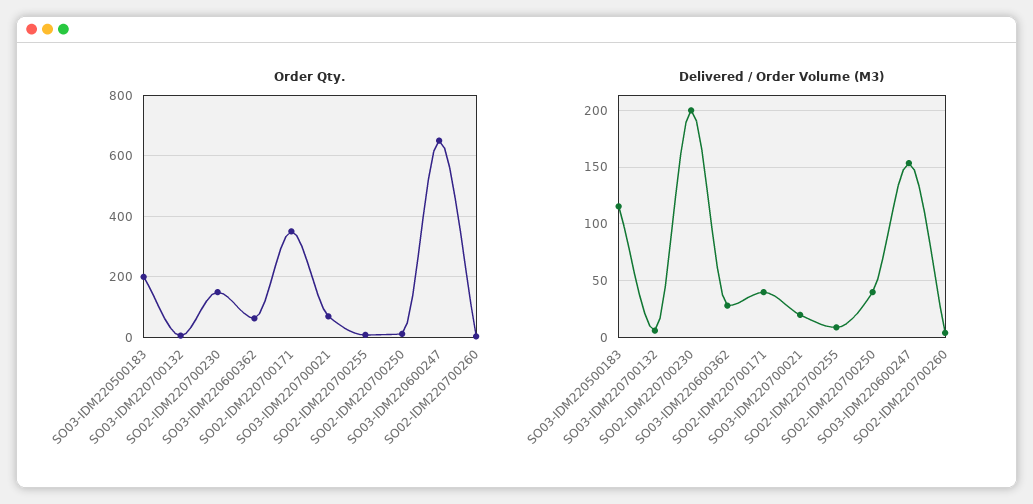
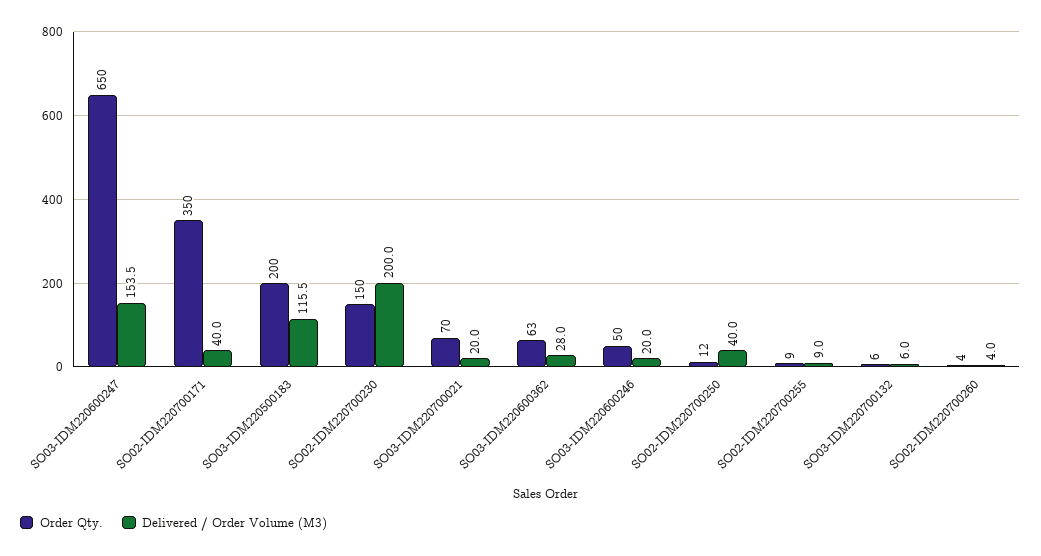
  {
    "Order Qty.": {
      "SO03-IDM220500183": 200,
      "SO03-IDM220700132": 6,
      "SO02-IDM220700230": 150,
      "SO03-IDM220600362": 63,
      "SO02-IDM220700171": 350,
      "SO03-IDM220700021": 70,
      "SO02-IDM220700255": 9,
      "SO02-IDM220700250": 12,
      "SO03-IDM220600247": 650,
-     "SO02-IDM220700260": 4
+     "SO02-IDM220700260": 4,
+     "SO03-IDM220600246": 50
    },
    "Delivered / Order Volume (M3)": {
      "SO03-IDM220500183": 115.5,
      "SO03-IDM220700132": 6,
      "SO02-IDM220700230": 200,
      "SO03-IDM220600362": 28,
      "SO02-IDM220700171": 40,
      "SO03-IDM220700021": 20,
      "SO02-IDM220700255": 9,
      "SO02-IDM220700250": 40,
      "SO03-IDM220600247": 153.5,
-     "SO02-IDM220700260": 4
+     "SO02-IDM220700260": 4,
+     "SO03-IDM220600246": 20
    }
  }

